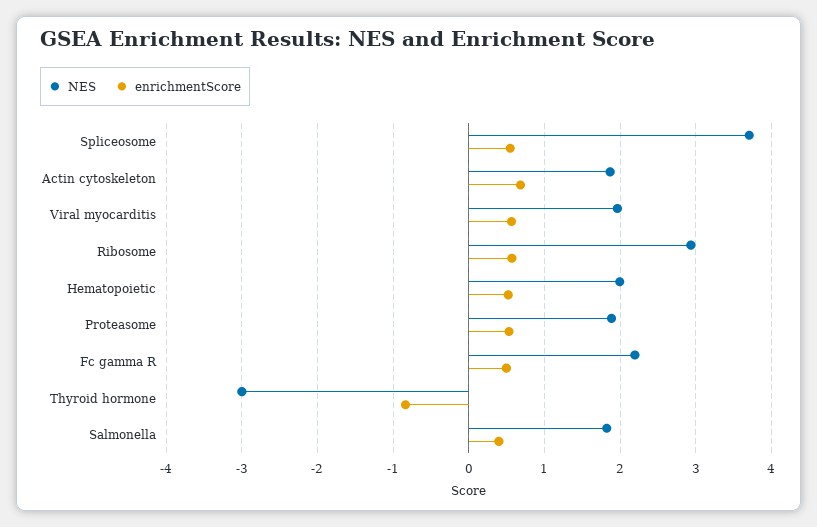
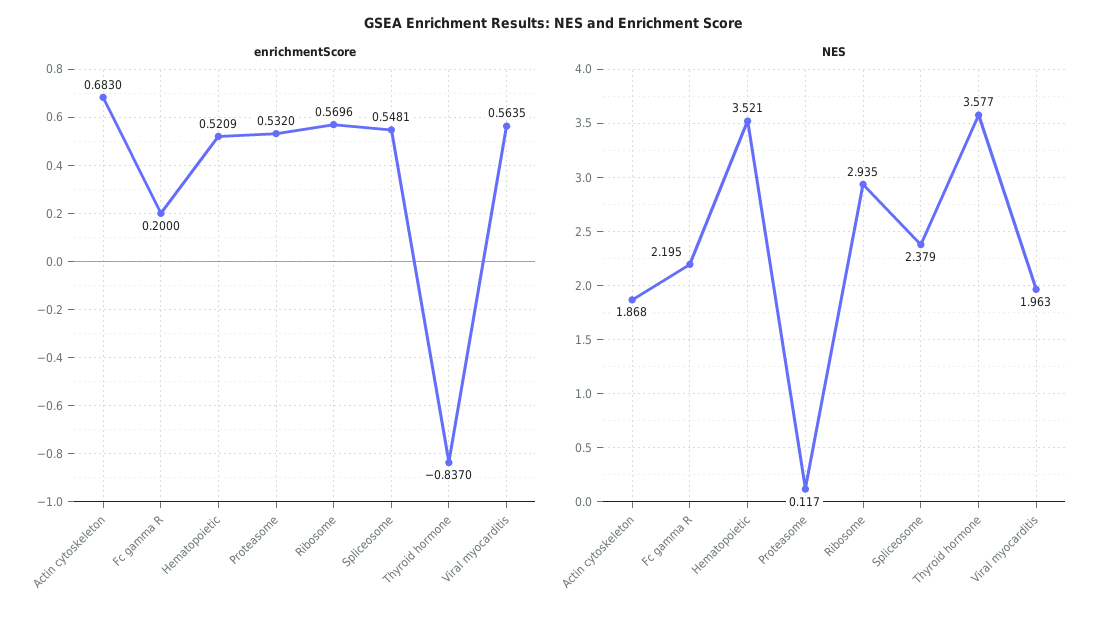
  {
    "NES": {
-     "Spliceosome": 3.7,
+     "Spliceosome": 2.379,
      "Actin cytoskeleton": 1.868,
      "Viral myocarditis": 1.963,
      "Ribosome": 2.935,
-     "Hematopoietic": 2,
+     "Hematopoietic": 3.521,
-     "Proteasome": 1.9,
+     "Proteasome": 0.117,
      "Fc gamma R": 2.195,
-     "Thyroid hormone": -3,
+     "Thyroid hormone": 3.577
-     "Salmonella": 1.8
    },
    "enrichmentScore": {
      "Spliceosome": 0.5481,
      "Actin cytoskeleton": 0.683,
      "Viral myocarditis": 0.5635,
      "Ribosome": 0.5696,
      "Hematopoietic": 0.5209,
      "Proteasome": 0.532,
-     "Fc gamma R": 0.5,
+     "Fc gamma R": 0.2,
-     "Thyroid hormone": -0.837,
+     "Thyroid hormone": -0.837
-     "Salmonella": 0.4
    }
  }

